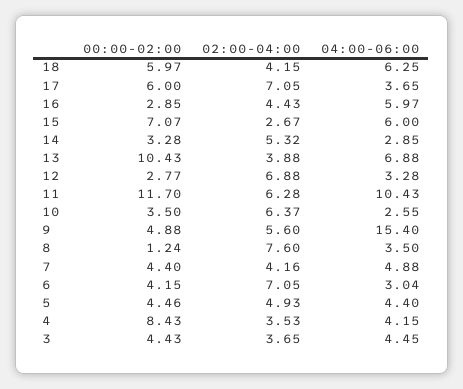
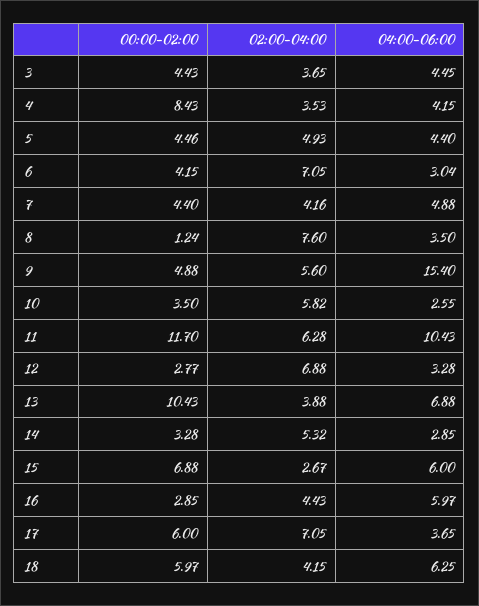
  {
    "00:00-02:00": {
      "18": 5.97,
      "17": 6,
      "16": 2.85,
-     "15": 7.07,
+     "15": 6.88,
      "14": 3.28,
      "13": 10.43,
      "12": 2.77,
      "11": 11.7,
      "10": 3.5,
      "9": 4.88,
      "8": 1.24,
      "7": 4.4,
      "6": 4.15,
      "5": 4.46,
      "4": 8.43,
      "3": 4.43
    },
    "02:00-04:00": {
      "18": 4.15,
      "17": 7.05,
      "16": 4.43,
      "15": 2.67,
      "14": 5.32,
      "13": 3.88,
      "12": 6.88,
      "11": 6.28,
-     "10": 6.37,
+     "10": 5.82,
      "9": 5.6,
      "8": 7.6,
      "7": 4.16,
      "6": 7.05,
      "5": 4.93,
      "4": 3.53,
      "3": 3.65
    },
    "04:00-06:00": {
      "18": 6.25,
      "17": 3.65,
      "16": 5.97,
      "15": 6,
      "14": 2.85,
      "13": 6.88,
      "12": 3.28,
      "11": 10.43,
      "10": 2.55,
      "9": 15.4,
      "8": 3.5,
      "7": 4.88,
      "6": 3.04,
      "5": 4.4,
      "4": 4.15,
      "3": 4.45
    }
  }

